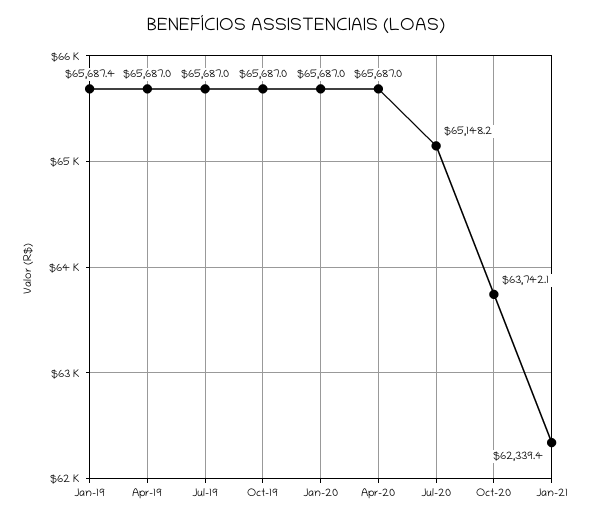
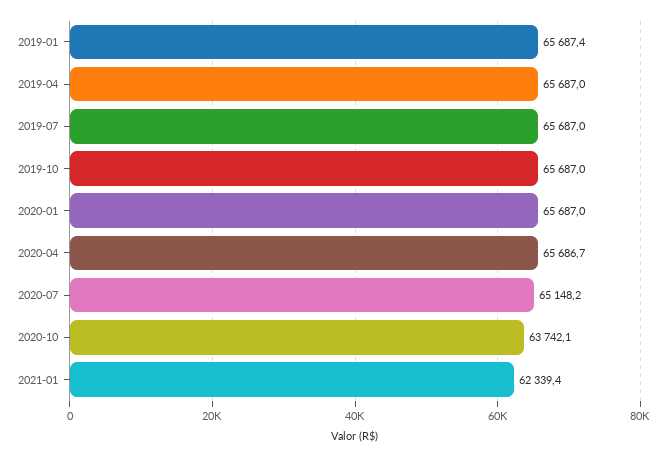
  {
    "Jan-19": 65687.4,
    "Apr-19": 65687,
    "Jul-19": 65687,
    "Oct-19": 65687,
    "Jan-20": 65687,
-   "Apr-20": 65687,
+   "Apr-20": 65686.7,
    "Jul-20": 65148.2,
    "Oct-20": 63742.1,
    "Jan-21": 62339.4
  }

